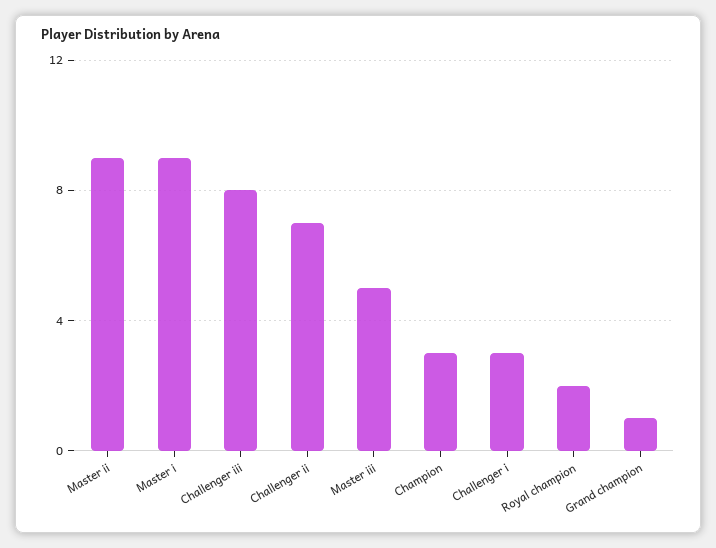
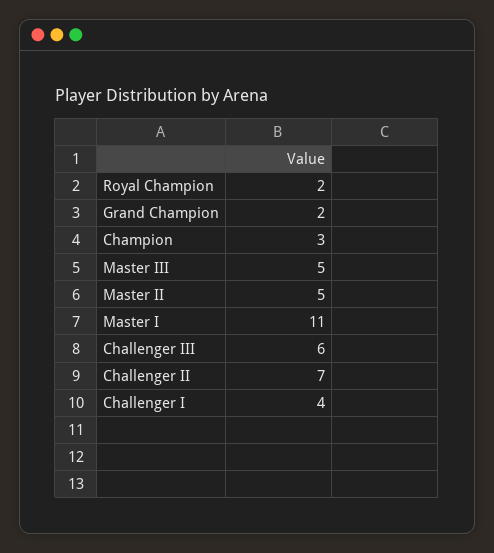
  {
-   "Master ii": 9,
+   "Master ii": 5,
-   "Master i": 9,
+   "Master i": 11,
-   "Challenger iii": 8,
+   "Challenger iii": 6,
    "Challenger ii": 7,
    "Master iii": 5,
    "Champion": 3,
-   "Challenger i": 3,
+   "Challenger i": 4,
    "Royal champion": 2,
-   "Grand champion": 1
+   "Grand champion": 2
  }

